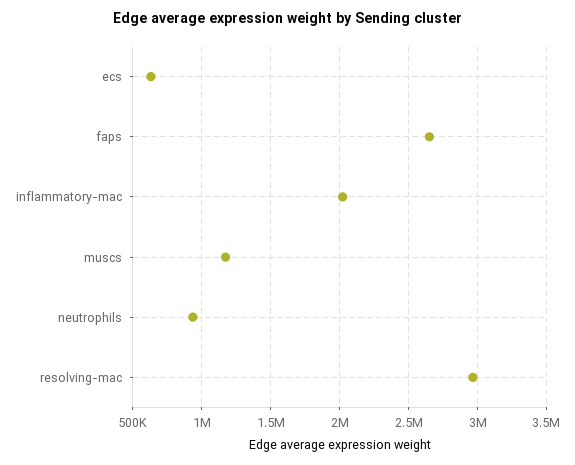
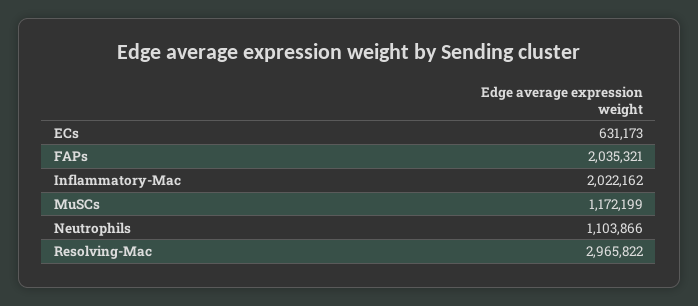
  {
    "ecs": 631173,
-   "faps": 2650000,
+   "faps": 2035321,
    "inflammatory-mac": 2022162,
    "muscs": 1172199,
-   "neutrophils": 950000,
+   "neutrophils": 1103866,
    "resolving-mac": 2965822
  }

